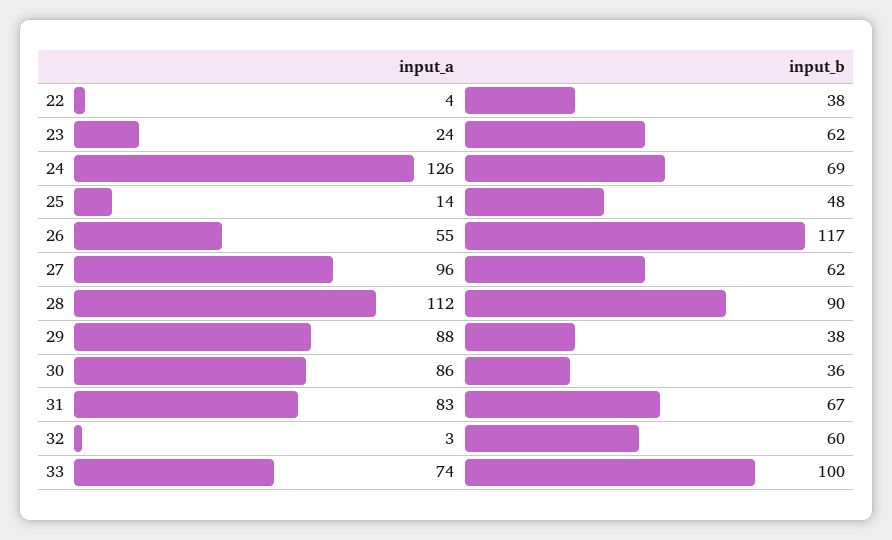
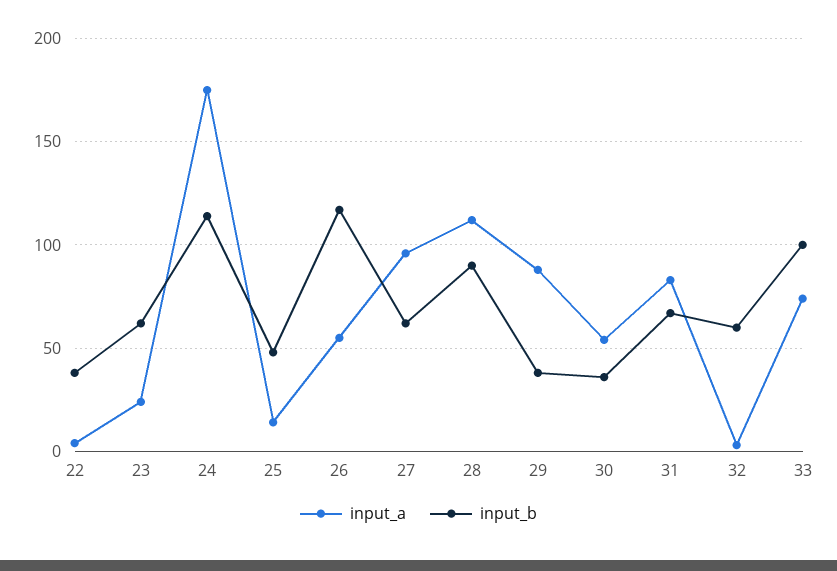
  {
    "input_a": {
      "22": 4,
      "23": 24,
-     "24": 126,
+     "24": 175,
      "25": 14,
      "26": 55,
      "27": 96,
      "28": 112,
      "29": 88,
-     "30": 86,
+     "30": 55,
      "31": 83,
      "32": 3,
      "33": 74
    },
    "input_b": {
      "22": 38,
      "23": 62,
-     "24": 69,
+     "24": 115,
      "25": 48,
      "26": 117,
      "27": 62,
      "28": 90,
      "29": 38,
      "30": 36,
      "31": 67,
      "32": 60,
      "33": 100
    }
  }

